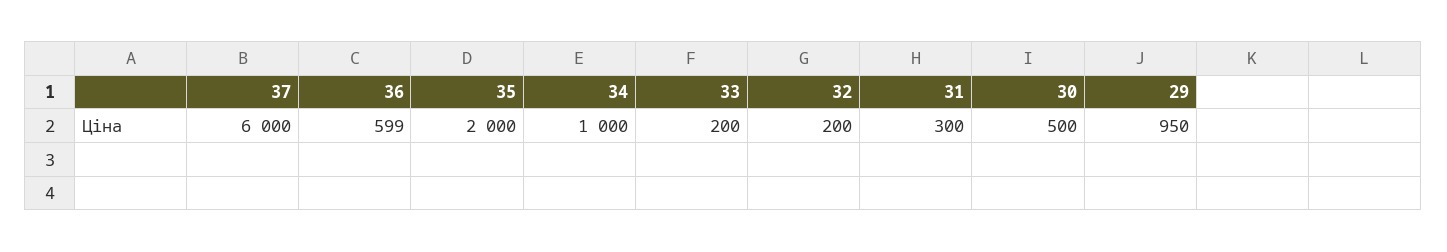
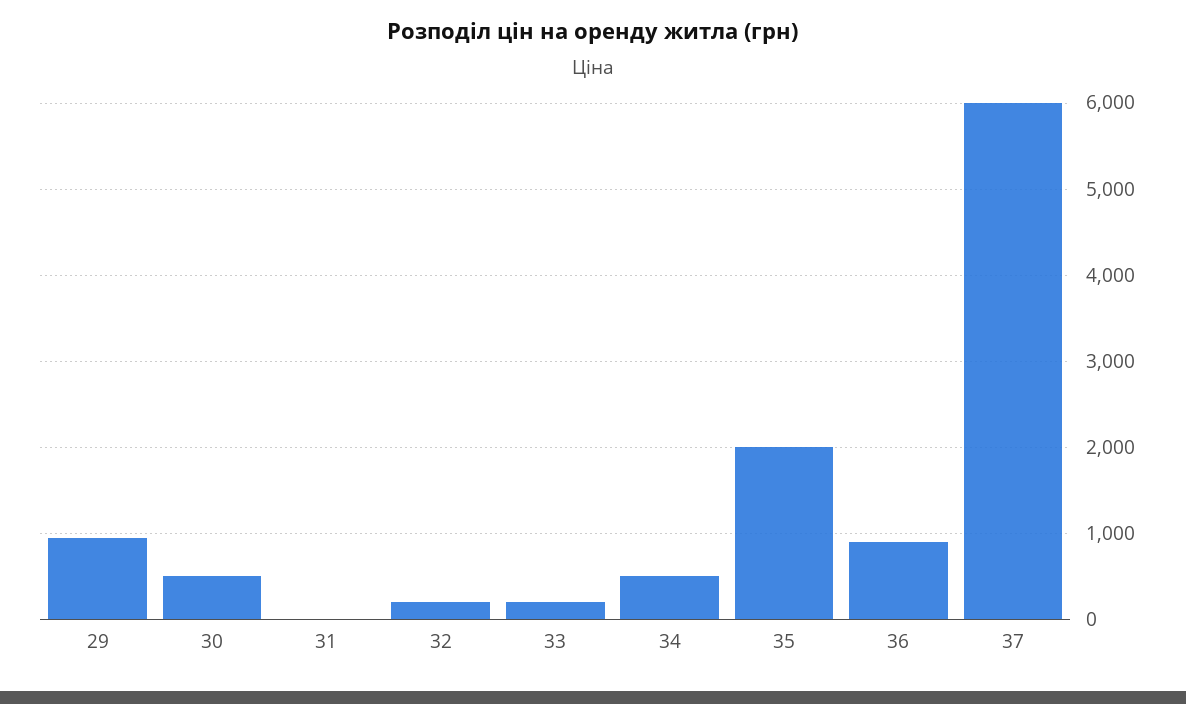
  {
    "37": 6000,
-   "36": 599,
+   "36": 900,
    "35": 2000,
-   "34": 1000,
+   "34": 500,
    "33": 200,
    "32": 200,
-   "31": 300,
+   "31": 0,
    "30": 500,
    "29": 950
  }

